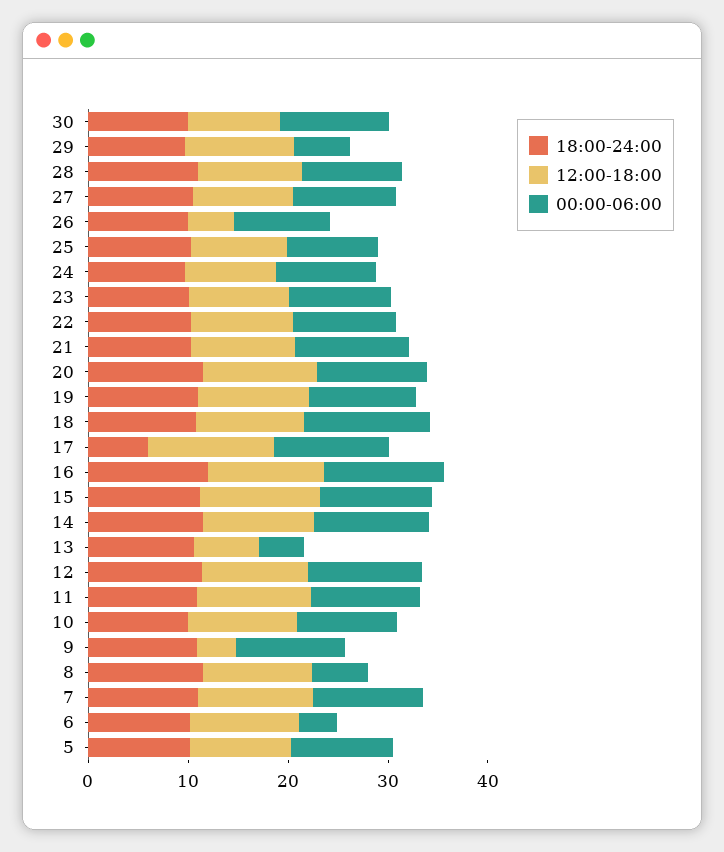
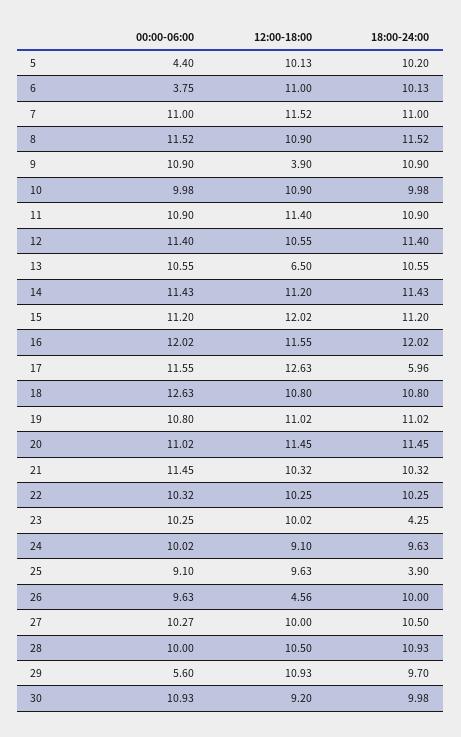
  {
    "18:00-24:00": {
      "30": 9.98,
      "29": 9.7,
      "28": 10.93,
      "27": 10.5,
      "26": 10,
-     "25": 10,
+     "25": 3.9,
      "24": 9.63,
-     "23": 10,
+     "23": 4.25,
      "22": 10.25,
      "21": 10.32,
      "20": 11.45,
      "19": 11.02,
      "18": 10.8,
      "17": 5.96,
      "16": 12.02,
      "15": 11.2,
      "14": 11.43,
      "13": 10.55,
      "12": 11.4,
      "11": 10.9,
      "10": 9.98,
      "9": 10.9,
      "8": 11.52,
      "7": 11,
      "6": 10.13,
      "5": 10.2
    },
    "12:00-18:00": {
      "30": 9.2,
      "29": 10.93,
      "28": 10.5,
      "27": 10,
      "26": 4.56,
      "25": 9.63,
      "24": 9.1,
      "23": 10.02,
      "22": 10.25,
      "21": 10.32,
      "20": 11.45,
      "19": 11.02,
      "18": 10.8,
      "17": 12.63,
      "16": 11.55,
      "15": 12.02,
      "14": 11.2,
      "13": 6.5,
      "12": 10.55,
      "11": 11.4,
      "10": 10.9,
      "9": 3.9,
      "8": 10.9,
      "7": 11.52,
      "6": 11,
      "5": 10.13
    },
    "00:00-06:00": {
      "30": 10.93,
      "29": 5.6,
      "28": 10,
      "27": 10.27,
      "26": 9.63,
      "25": 9.1,
      "24": 10.02,
      "23": 10.25,
      "22": 10.32,
      "21": 11.45,
      "20": 11.02,
      "19": 10.8,
      "18": 12.63,
      "17": 11.55,
      "16": 12.02,
      "15": 11.2,
      "14": 11.43,
-     "13": 4,
+     "13": 10.55,
      "12": 11.4,
      "11": 10.9,
      "10": 9.98,
      "9": 10.9,
-     "8": 6,
+     "8": 11.52,
      "7": 11,
      "6": 3.75,
-     "5": 10
+     "5": 4.4
    }
  }

